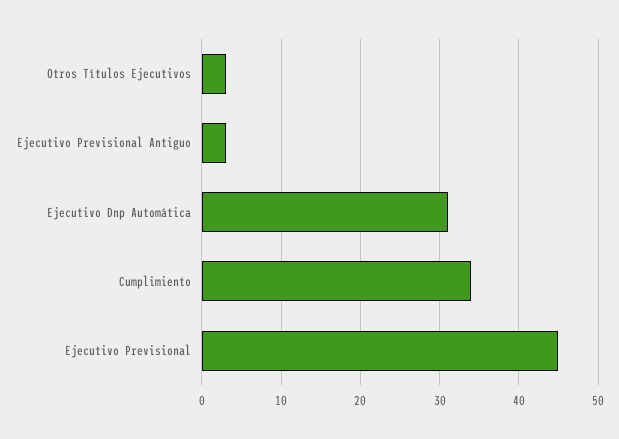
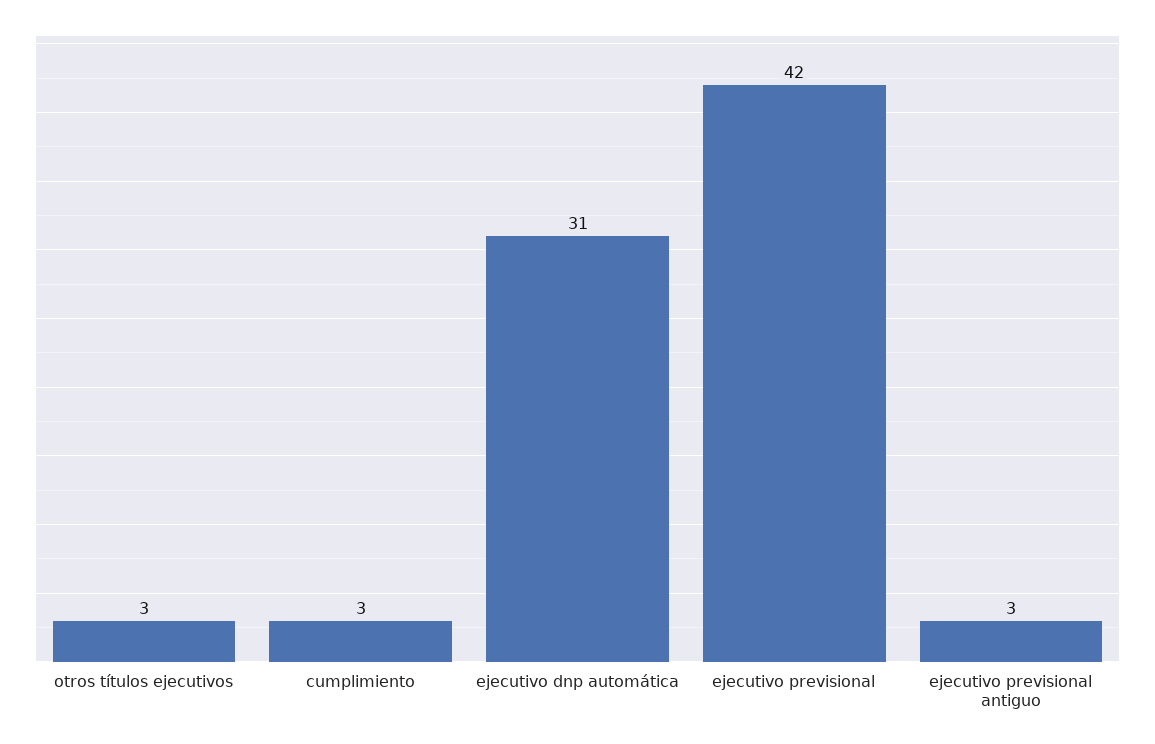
  {
    "Otros Títulos Ejecutivos": 3,
    "Ejecutivo Previsional Antiguo": 3,
    "Ejecutivo Dnp Automática": 31,
-   "Cumplimiento": 34,
+   "Cumplimiento": 3,
-   "Ejecutivo Previsional": 45
+   "Ejecutivo Previsional": 42
  }

